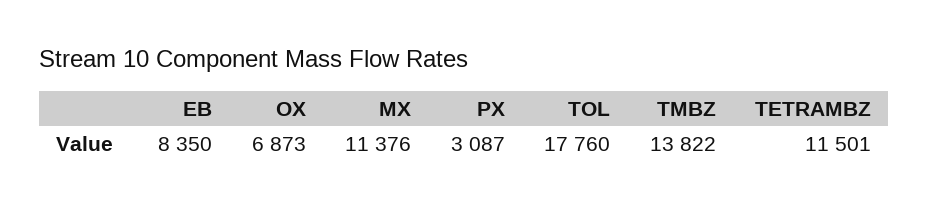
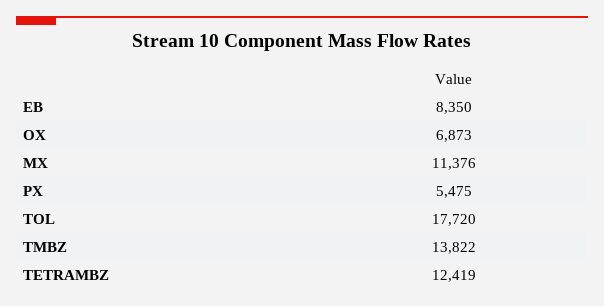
  {
    "EB": 8350,
    "OX": 6873,
    "MX": 11376,
-   "PX": 3087,
+   "PX": 5475,
-   "TOL": 17760,
+   "TOL": 17720,
    "TMBZ": 13822,
-   "TETRAMBZ": 11501
+   "TETRAMBZ": 12419
  }

